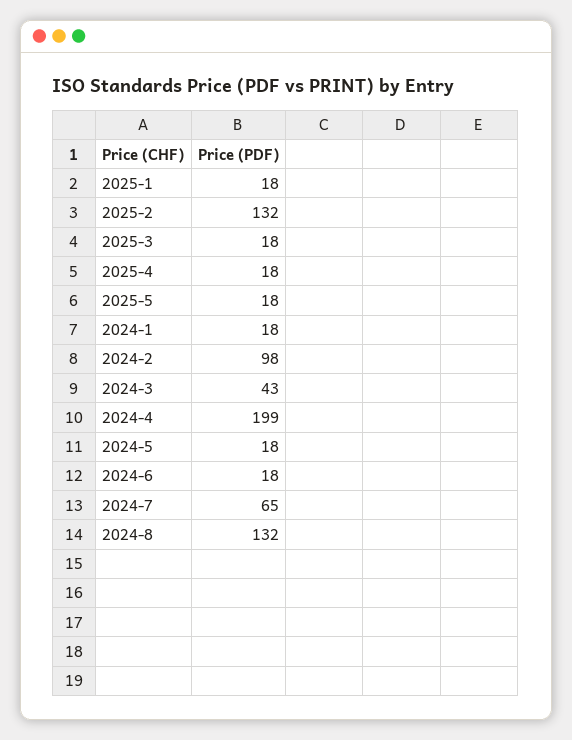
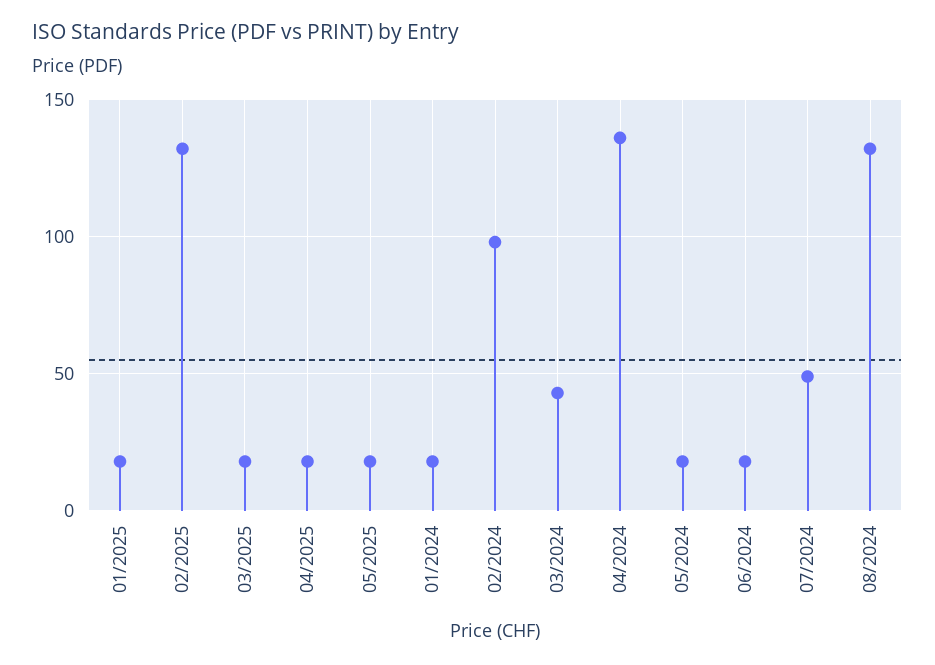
  {
    "2025-1": 18,
    "2025-2": 132,
    "2025-3": 18,
    "2025-4": 18,
    "2025-5": 18,
    "2024-1": 18,
    "2024-2": 98,
    "2024-3": 43,
-   "2024-4": 199,
+   "2024-4": 135,
    "2024-5": 18,
    "2024-6": 18,
-   "2024-7": 65,
+   "2024-7": 50,
    "2024-8": 132
  }

